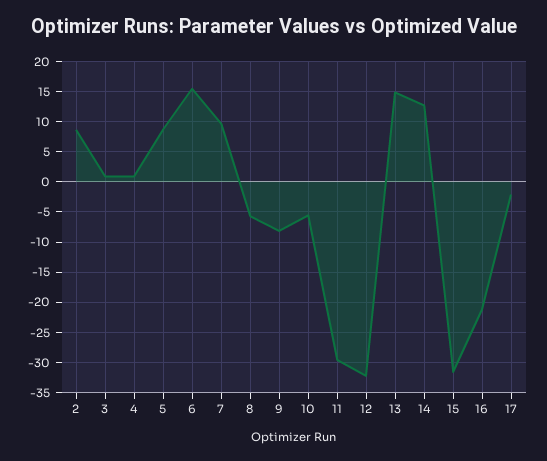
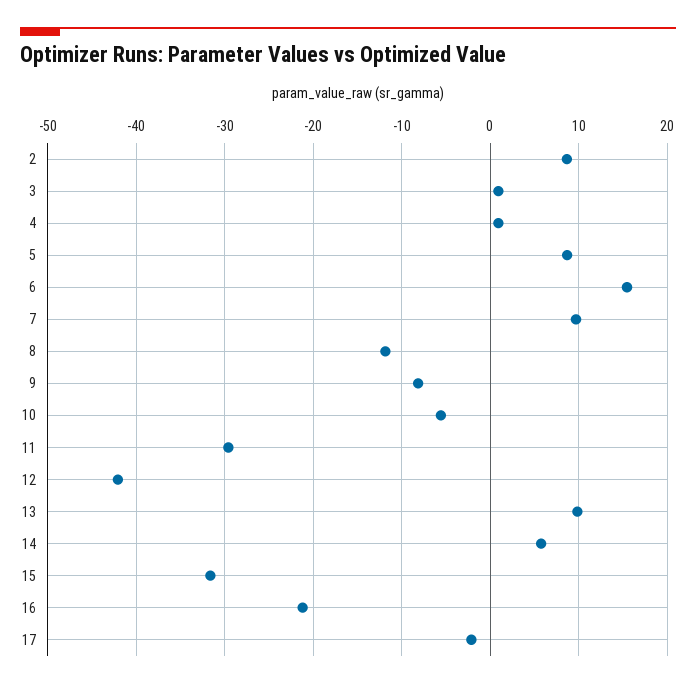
  {
    "2": 9,
    "3": 1,
    "4": 1,
    "5": 9,
    "6": 15,
    "7": 10,
-   "8": -6,
+   "8": -12,
    "9": -8,
    "10": -6,
    "11": -30,
-   "12": -32,
+   "12": -42,
-   "13": 15,
+   "13": 10,
-   "14": 13,
+   "14": 6,
    "15": -32,
    "16": -21,
    "17": -2
  }

